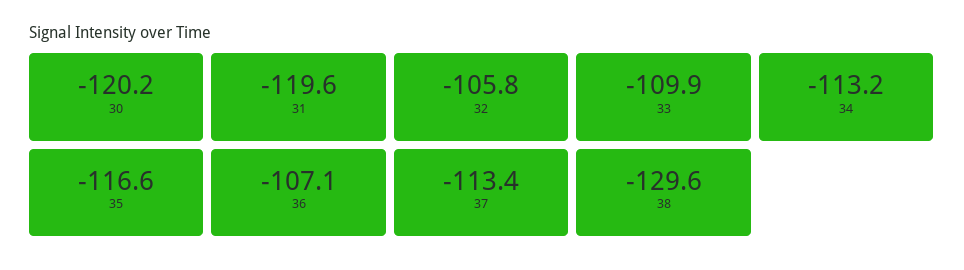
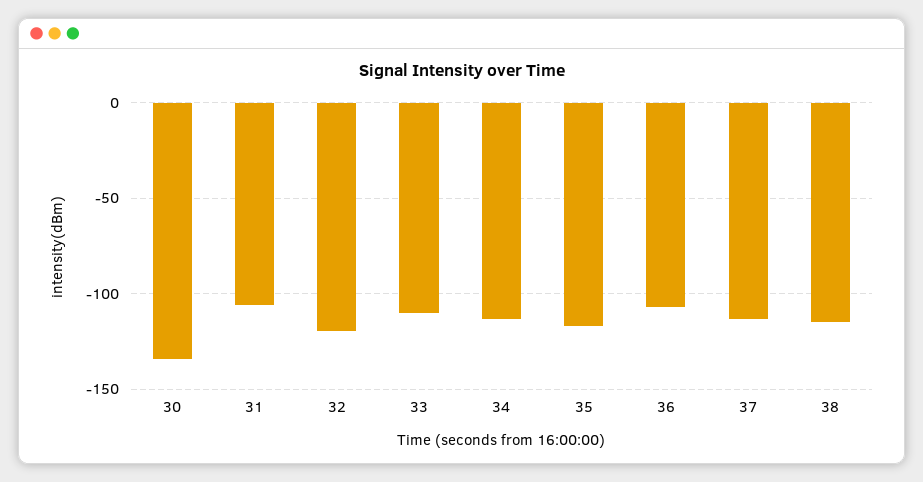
  {
-   "30": -120.2,
+   "30": -135,
-   "31": -119.6,
+   "31": -105,
-   "32": -105.8,
+   "32": -120,
    "33": -109.9,
    "34": -113.2,
    "35": -116.6,
    "36": -107.1,
    "37": -113.4,
-   "38": -129.6
+   "38": -115
  }

